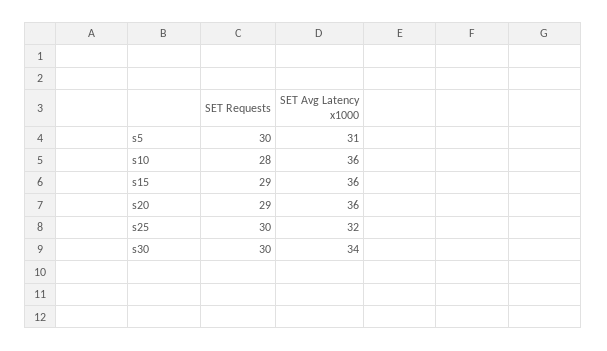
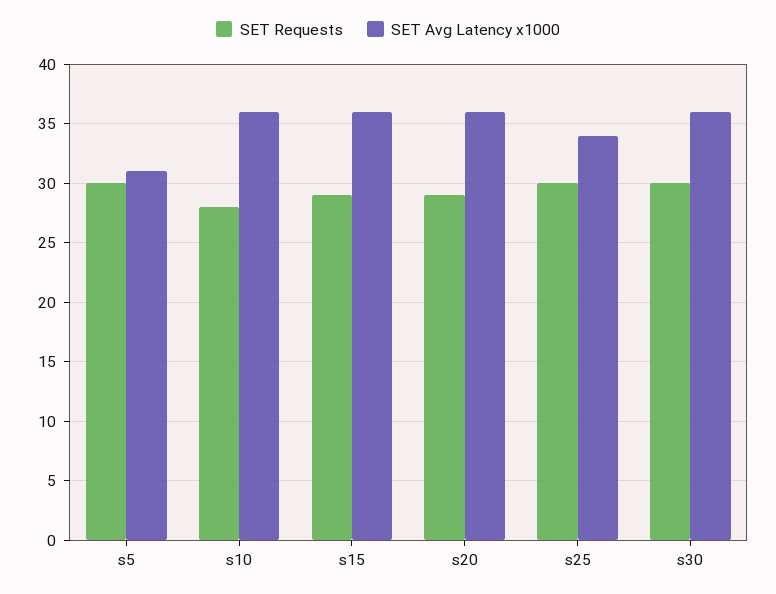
  {
    "SET Requests": {
      "s5": 30,
      "s10": 28,
      "s15": 29,
      "s20": 29,
      "s25": 30,
      "s30": 30
    },
    "SET Avg Latency x1000": {
      "s5": 31,
      "s10": 36,
      "s15": 36,
      "s20": 36,
-     "s25": 32,
+     "s25": 34,
-     "s30": 34
+     "s30": 36
    }
  }

